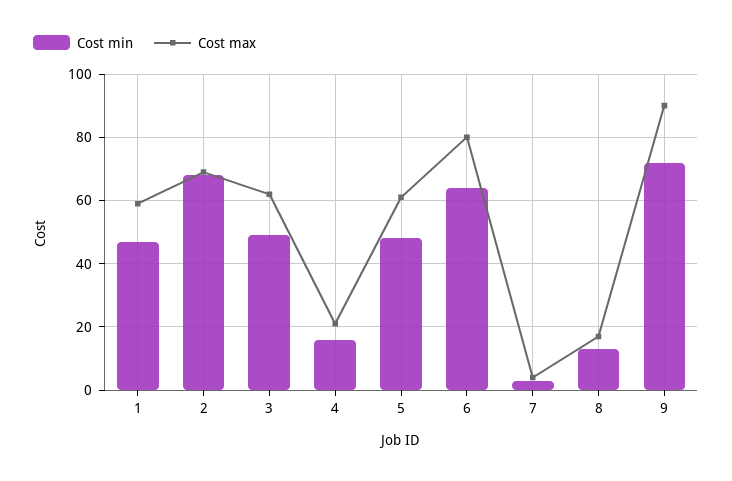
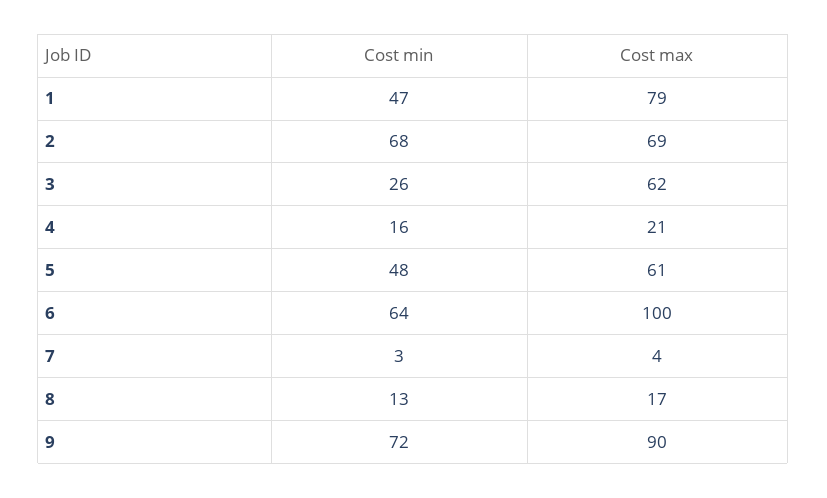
  {
    "Cost min": {
      "1": 47,
      "2": 68,
-     "3": 50,
+     "3": 26,
      "4": 16,
      "5": 48,
      "6": 64,
      "7": 3,
      "8": 13,
      "9": 72
    },
    "Cost max": {
-     "1": 60,
+     "1": 79,
      "2": 69,
      "3": 62,
      "4": 21,
      "5": 61,
-     "6": 80,
+     "6": 100,
      "7": 4,
      "8": 17,
      "9": 90
    }
  }

